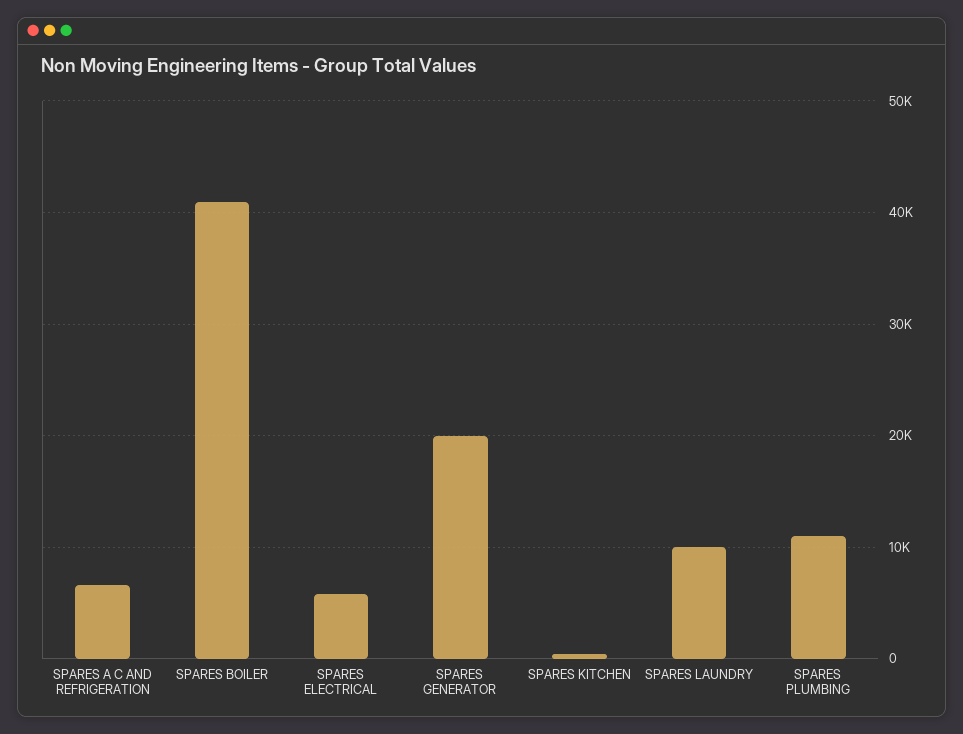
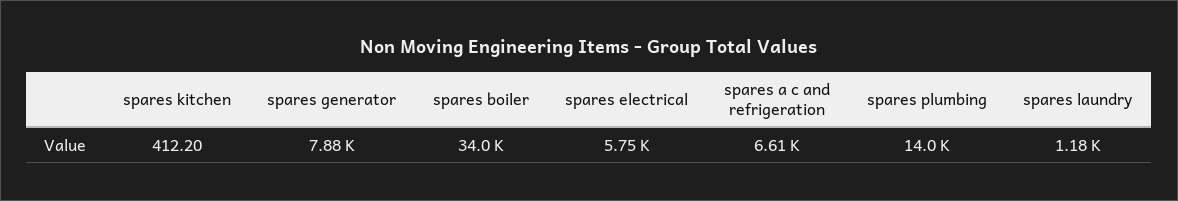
  {
    "SPARES A C AND REFRIGERATION": 6610,
-   "SPARES BOILER": 41000,
+   "SPARES BOILER": 34000,
    "SPARES ELECTRICAL": 5750,
-   "SPARES GENERATOR": 20000,
+   "SPARES GENERATOR": 7880,
    "SPARES KITCHEN": 412.2,
-   "SPARES LAUNDRY": 10000,
+   "SPARES LAUNDRY": 1180,
-   "SPARES PLUMBING": 11000
+   "SPARES PLUMBING": 14000
  }

